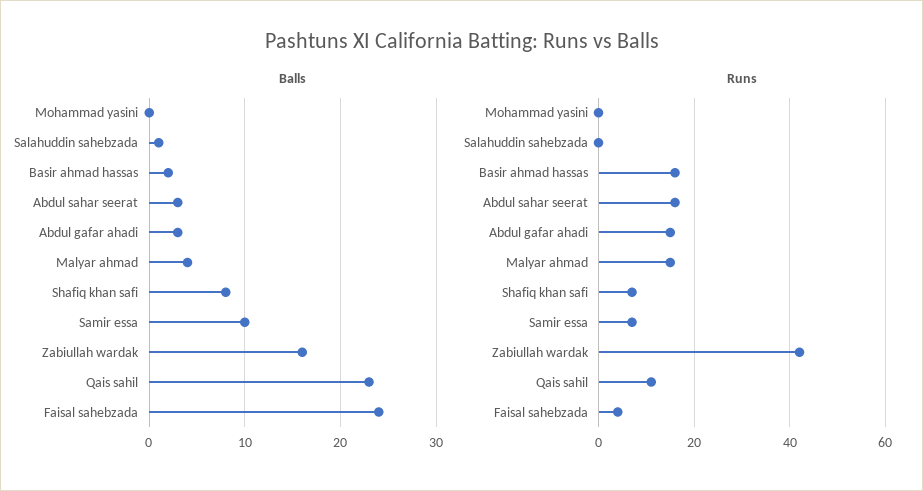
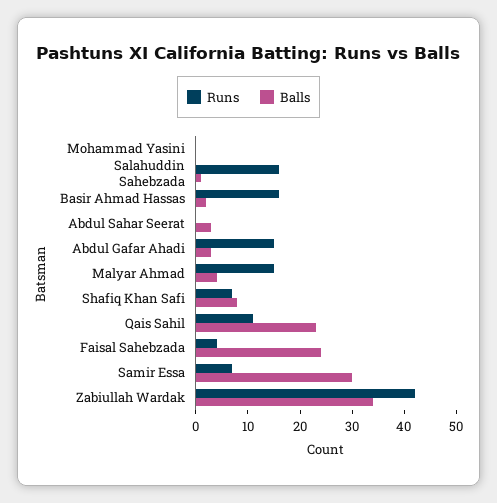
  {
    "Balls": {
      "Mohammad yasini": 0,
      "Salahuddin sahebzada": 1,
      "Basir ahmad hassas": 2,
      "Abdul sahar seerat": 3,
      "Abdul gafar ahadi": 3,
      "Malyar ahmad": 4,
      "Shafiq khan safi": 8,
-     "Samir essa": 10,
+     "Samir essa": 30,
-     "Zabiullah wardak": 16,
+     "Zabiullah wardak": 35,
      "Qais sahil": 23,
      "Faisal sahebzada": 24
    },
    "Runs": {
      "Mohammad yasini": 0,
-     "Salahuddin sahebzada": 0,
+     "Salahuddin sahebzada": 15,
      "Basir ahmad hassas": 15,
-     "Abdul sahar seerat": 15,
+     "Abdul sahar seerat": 0,
      "Abdul gafar ahadi": 15,
      "Malyar ahmad": 15,
      "Shafiq khan safi": 5,
      "Samir essa": 5,
      "Zabiullah wardak": 40,
      "Qais sahil": 10,
      "Faisal sahebzada": 5
    }
  }

